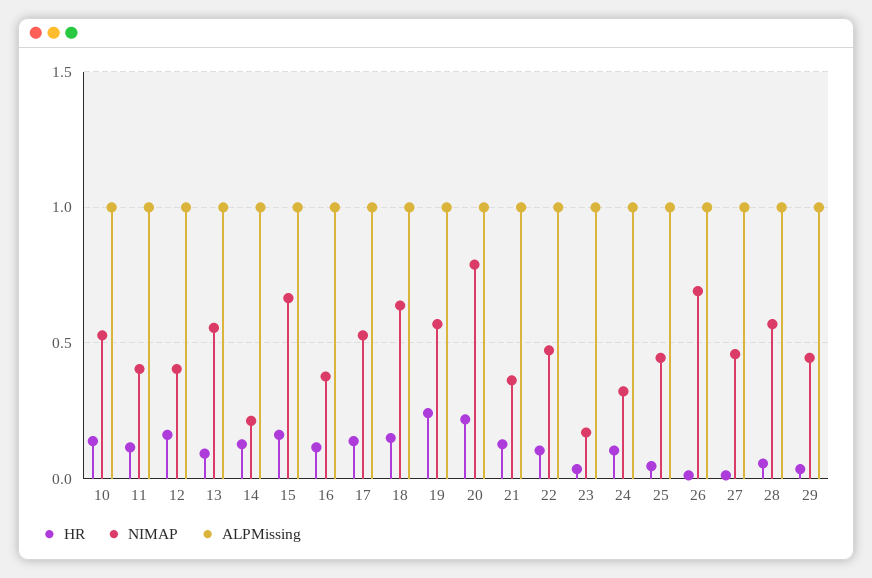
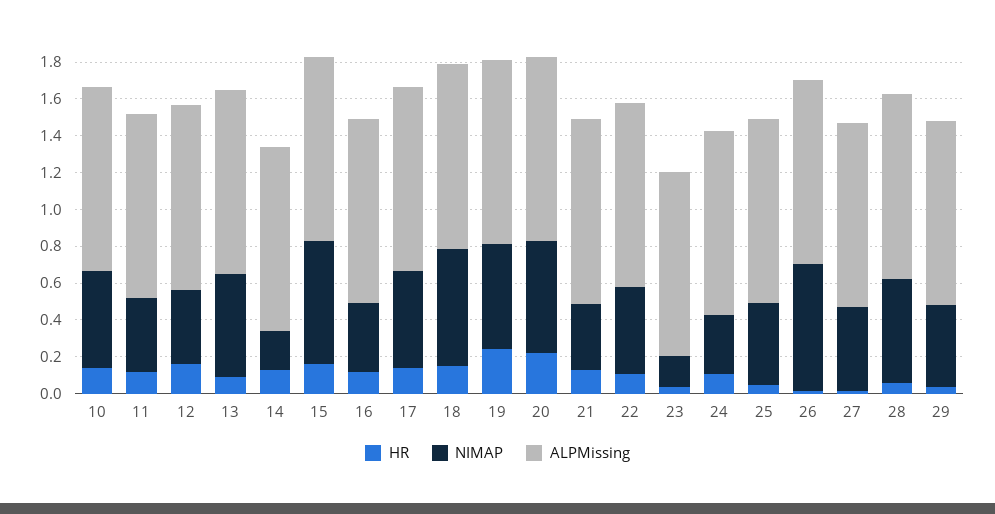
  {
    "HR": {
      "10": 0.15,
      "11": 0.1,
      "12": 0.15,
      "13": 0.1,
      "14": 0.15,
      "15": 0.15,
      "16": 0.1,
      "17": 0.15,
      "18": 0.15,
      "19": 0.25,
      "20": 0.2,
      "21": 0.15,
      "22": 0.1,
      "23": 0.05,
      "24": 0.1,
      "25": 0.05,
      "26": 0,
      "27": 0,
      "28": 0.05,
      "29": 0.05
    },
    "NIMAP": {
      "10": 0.55,
      "11": 0.4,
      "12": 0.4,
      "13": 0.55,
      "14": 0.2,
      "15": 0.65,
      "16": 0.4,
      "17": 0.55,
      "18": 0.65,
      "19": 0.55,
-     "20": 0.8,
+     "20": 0.6,
      "21": 0.35,
      "22": 0.45,
      "23": 0.15,
      "24": 0.3,
      "25": 0.45,
      "26": 0.7,
      "27": 0.45,
      "28": 0.55,
      "29": 0.45
    },
    "ALPMissing": {
      "10": 1,
      "11": 1,
      "12": 1,
      "13": 1,
      "14": 1,
      "15": 1,
      "16": 1,
      "17": 1,
      "18": 1,
      "19": 1,
      "20": 1,
      "21": 1,
      "22": 1,
      "23": 1,
      "24": 1,
      "25": 1,
      "26": 1,
      "27": 1,
      "28": 1,
      "29": 1
    }
  }

